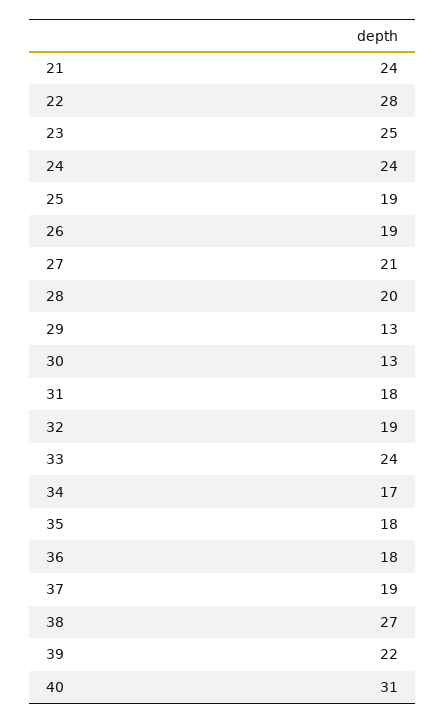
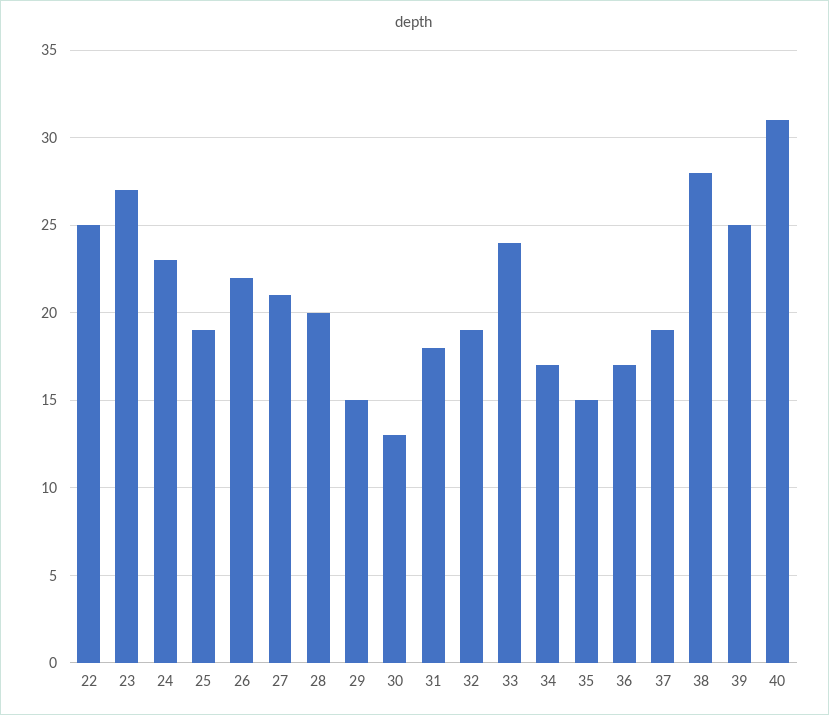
  {
-   "21": 24,
-   "22": 28,
+   "22": 25,
-   "23": 25,
+   "23": 27,
-   "24": 24,
+   "24": 23,
    "25": 19,
-   "26": 19,
+   "26": 22,
    "27": 21,
    "28": 20,
-   "29": 13,
+   "29": 15,
    "30": 13,
    "31": 18,
    "32": 19,
    "33": 24,
    "34": 17,
-   "35": 18,
+   "35": 15,
-   "36": 18,
+   "36": 17,
    "37": 19,
-   "38": 27,
+   "38": 28,
-   "39": 22,
+   "39": 25,
    "40": 31
  }

